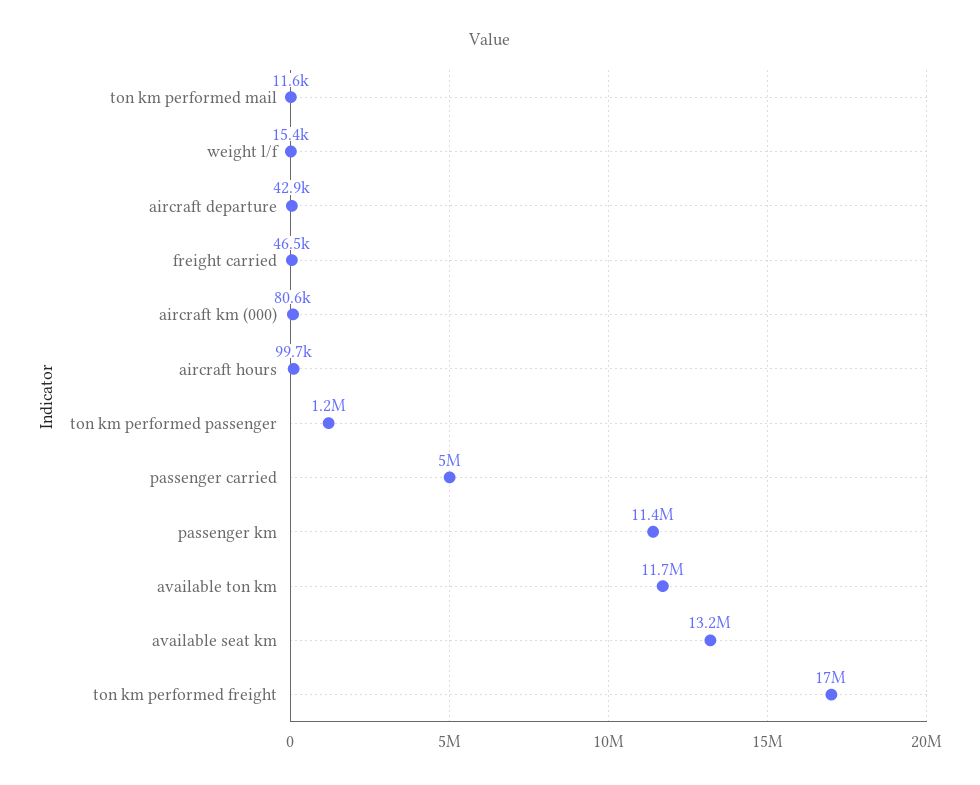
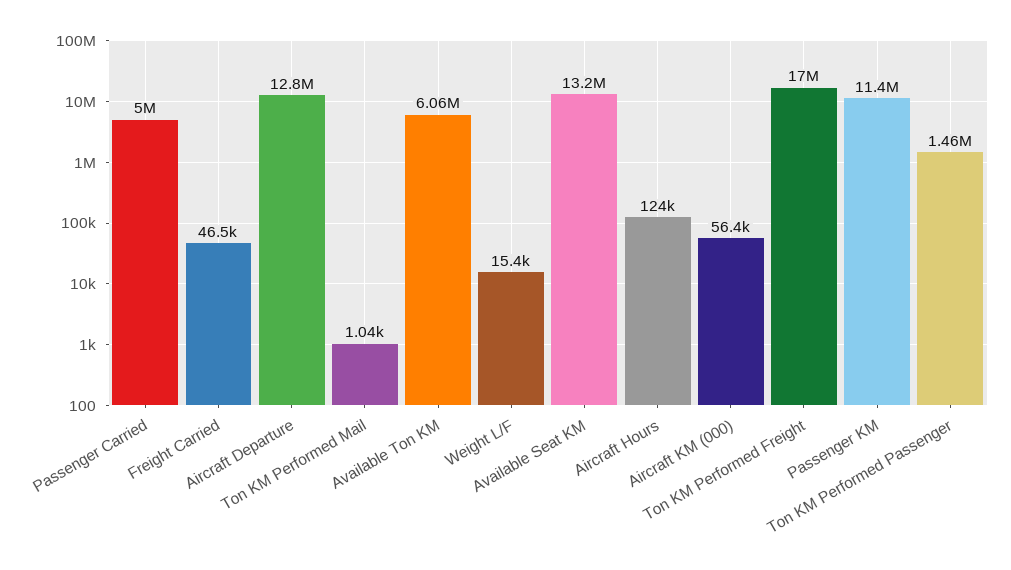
  {
-   "ton km performed mail": 11600,
+   "ton km performed mail": 1040,
    "weight l/f": 15400,
-   "aircraft departure": 42900,
+   "aircraft departure": 12800000,
    "freight carried": 46500,
-   "aircraft km (000)": 80600,
+   "aircraft km (000)": 56400,
-   "aircraft hours": 99700,
+   "aircraft hours": 124000,
-   "ton km performed passenger": 1200000,
+   "ton km performed passenger": 1460000,
    "passenger carried": 5000000,
    "passenger km": 11400000,
-   "available ton km": 11700000,
+   "available ton km": 6060000,
    "available seat km": 13200000,
    "ton km performed freight": 17000000
  }

